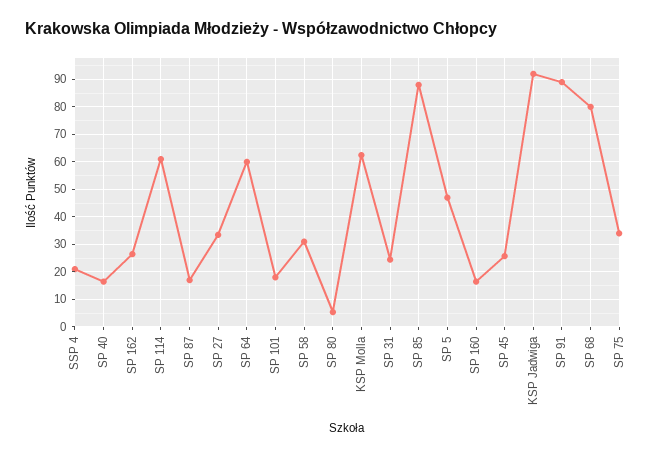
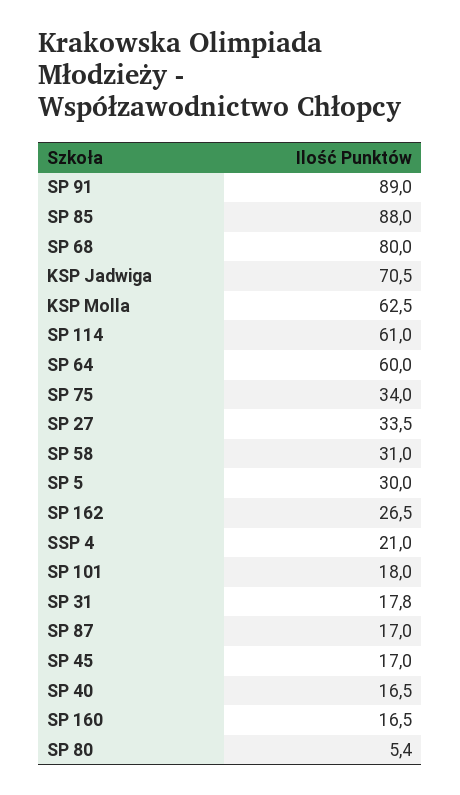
  {
    "SSP 4": 21,
    "SP 40": 16.5,
    "SP 162": 26.5,
    "SP 114": 61,
    "SP 87": 17,
    "SP 27": 33.5,
    "SP 64": 60,
    "SP 101": 18,
    "SP 58": 31,
    "SP 80": 5.4,
    "KSP Molla": 62.5,
-   "SP 31": 25,
+   "SP 31": 17.8,
    "SP 85": 88,
-   "SP 5": 47.5,
+   "SP 5": 30,
    "SP 160": 16.5,
-   "SP 45": 25,
+   "SP 45": 17,
-   "KSP Jadwiga": 92.5,
+   "KSP Jadwiga": 70.5,
    "SP 91": 89,
    "SP 68": 80,
    "SP 75": 34
  }

